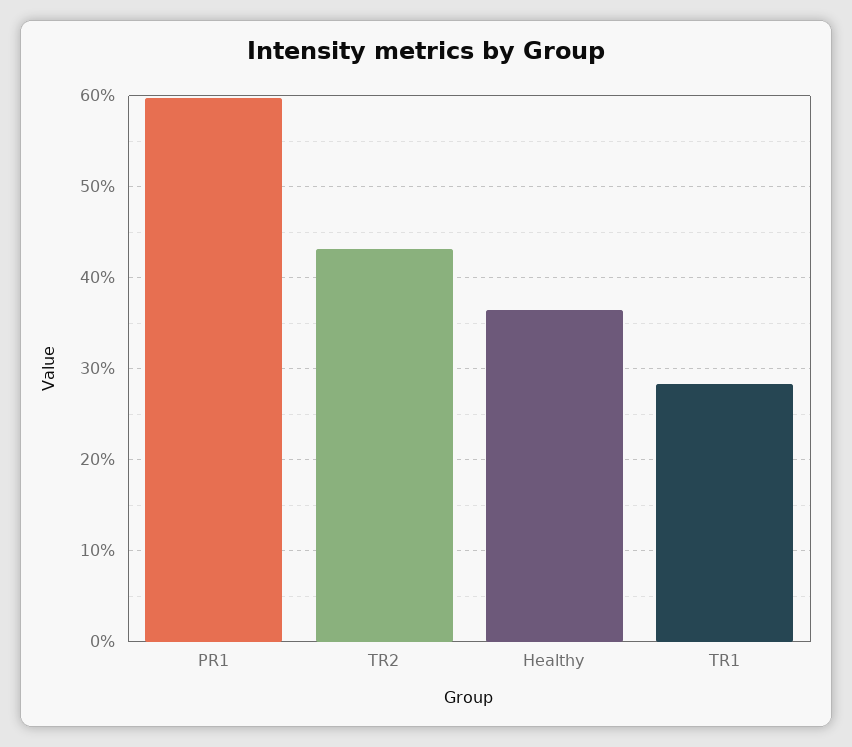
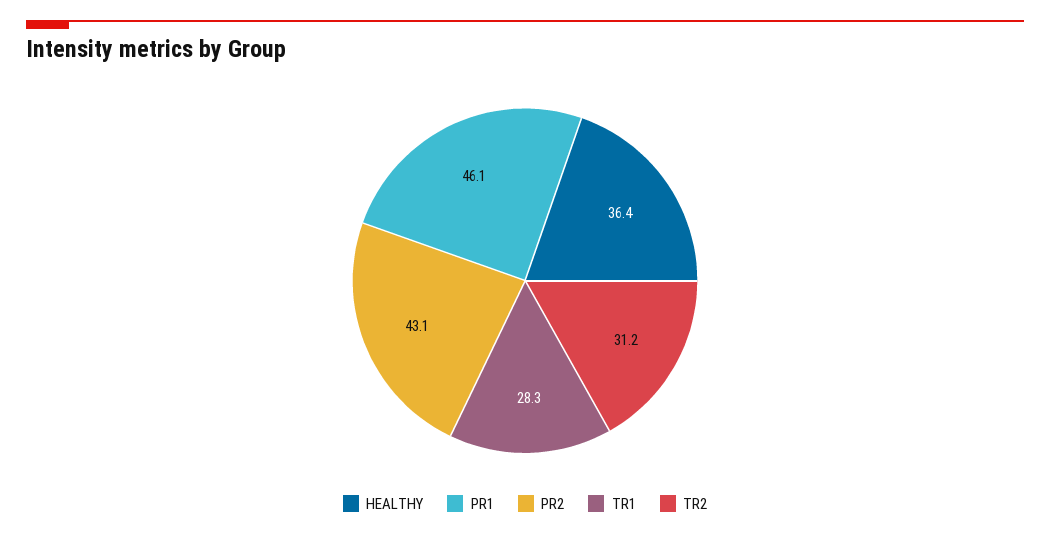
  {
-   "PR1": 60,
+   "PR1": 46.1,
-   "TR2": 43,
+   "TR2": 31.2,
    "Healthy": 36.4,
-   "TR1": 28.3
+   "TR1": 28.3,
+   "PR2": 43.1
  }

